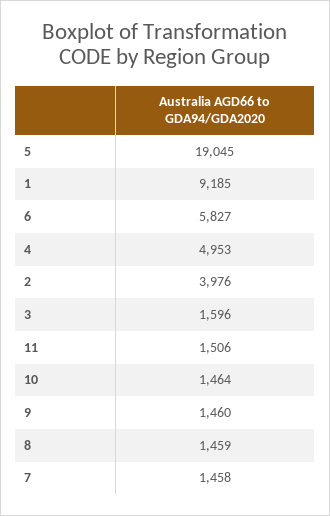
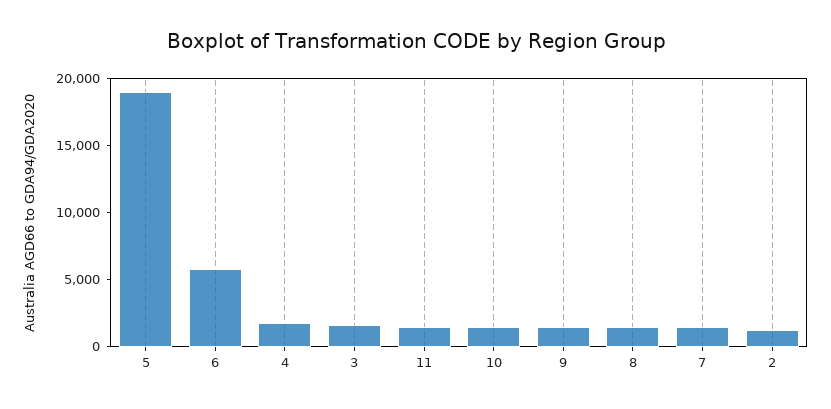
  {
    "5": 19045,
-   "1": 9185,
    "6": 5827,
-   "4": 4953,
+   "4": 2000,
-   "2": 3976,
+   "2": 1000,
    "3": 1596,
    "11": 1506,
    "10": 1464,
    "9": 1460,
    "8": 1459,
    "7": 1458
  }

